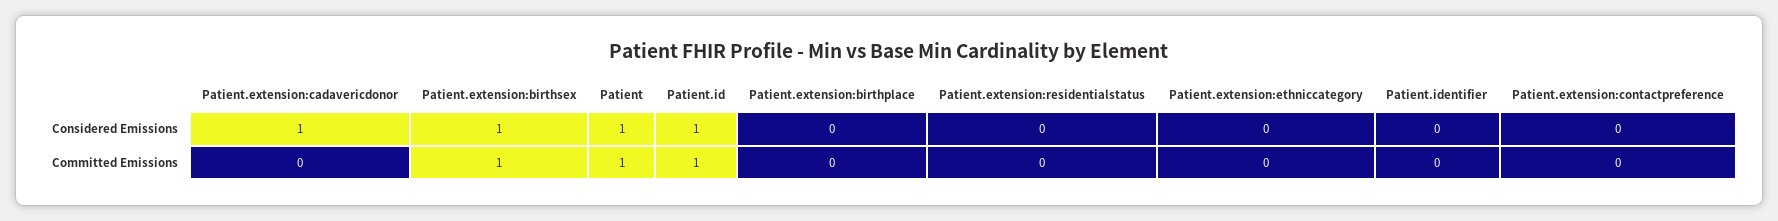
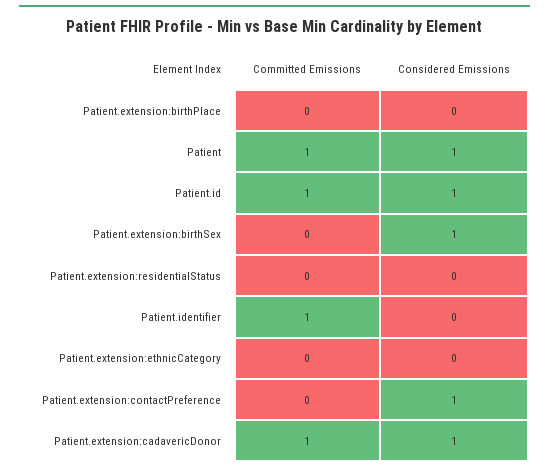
  {
    "Patient.extension:cadavericdonor": {
      "Considered Emissions": 1,
-     "Committed Emissions": 0
+     "Committed Emissions": 1
    },
    "Patient.extension:birthsex": {
      "Considered Emissions": 1,
-     "Committed Emissions": 1
+     "Committed Emissions": 0
    },
    "Patient": {
      "Considered Emissions": 1,
      "Committed Emissions": 1
    },
    "Patient.id": {
      "Considered Emissions": 1,
      "Committed Emissions": 1
    },
    "Patient.extension:birthplace": {
      "Considered Emissions": 0,
      "Committed Emissions": 0
    },
    "Patient.extension:residentialstatus": {
      "Considered Emissions": 0,
      "Committed Emissions": 0
    },
    "Patient.extension:ethniccategory": {
      "Considered Emissions": 0,
      "Committed Emissions": 0
    },
    "Patient.identifier": {
      "Considered Emissions": 0,
-     "Committed Emissions": 0
+     "Committed Emissions": 1
    },
    "Patient.extension:contactpreference": {
-     "Considered Emissions": 0,
+     "Considered Emissions": 1,
      "Committed Emissions": 0
    }
  }

